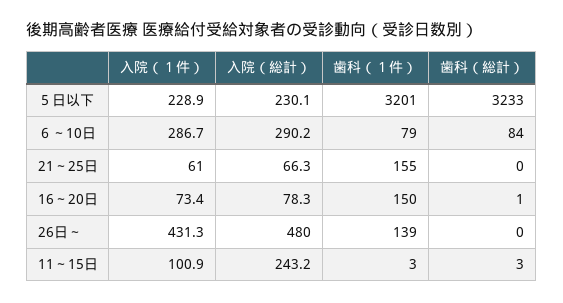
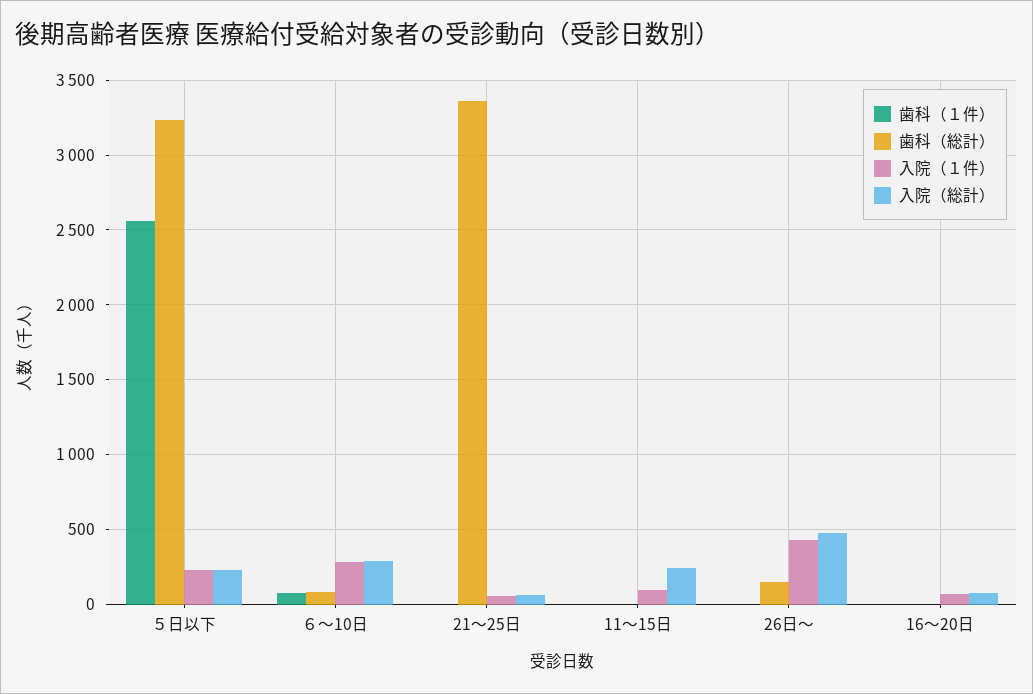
  {
    "入院（１件）": {
      "５日以下": 228.9,
      "６～10日": 286.7,
      "21～25日": 61,
      "16～20日": 73.4,
      "26日～": 431.3,
      "11～15日": 100.9
    },
    "入院（総計）": {
      "５日以下": 230.1,
      "６～10日": 290.2,
      "21～25日": 66.3,
      "16～20日": 78.3,
      "26日～": 480,
      "11～15日": 243.2
    },
    "歯科（１件）": {
-     "５日以下": 3201,
+     "５日以下": 2550,
      "６～10日": 79,
-     "21～25日": 155,
+     "21～25日": 0,
-     "16～20日": 150,
+     "16～20日": 0,
-     "26日～": 139,
+     "26日～": 0,
      "11～15日": 3
    },
    "歯科（総計）": {
      "５日以下": 3233,
      "６～10日": 84,
-     "21～25日": 0,
+     "21～25日": 3350,
      "16～20日": 1,
-     "26日～": 0,
+     "26日～": 150,
      "11～15日": 3
    }
  }

